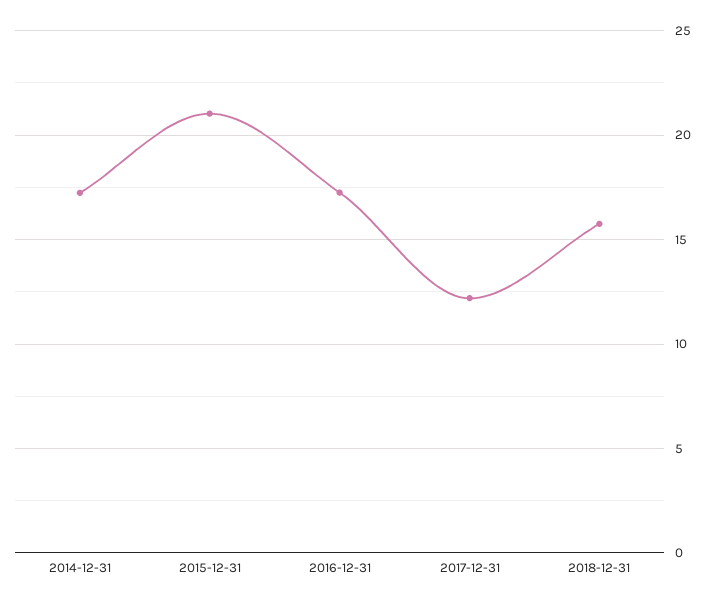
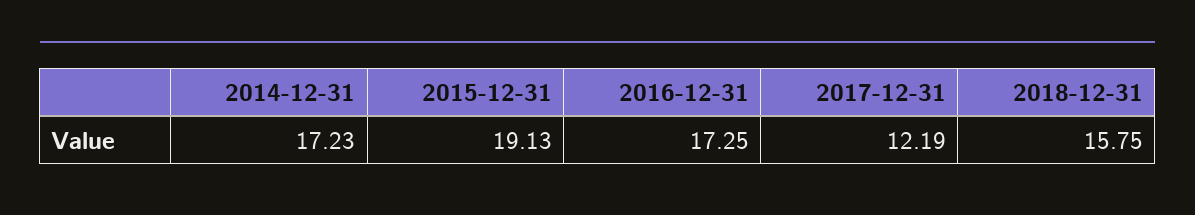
  {
    "2014-12-31": 17.23,
-   "2015-12-31": 21,
+   "2015-12-31": 19.13,
    "2016-12-31": 17.25,
    "2017-12-31": 12.19,
    "2018-12-31": 15.75
  }

